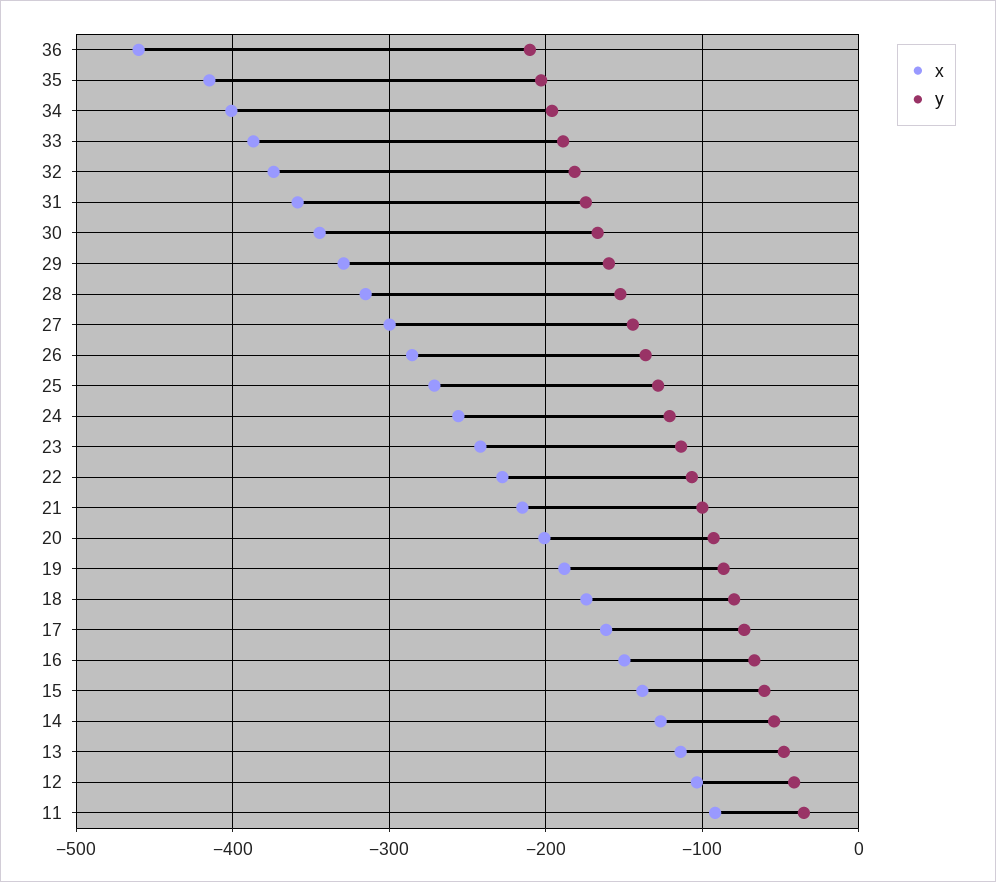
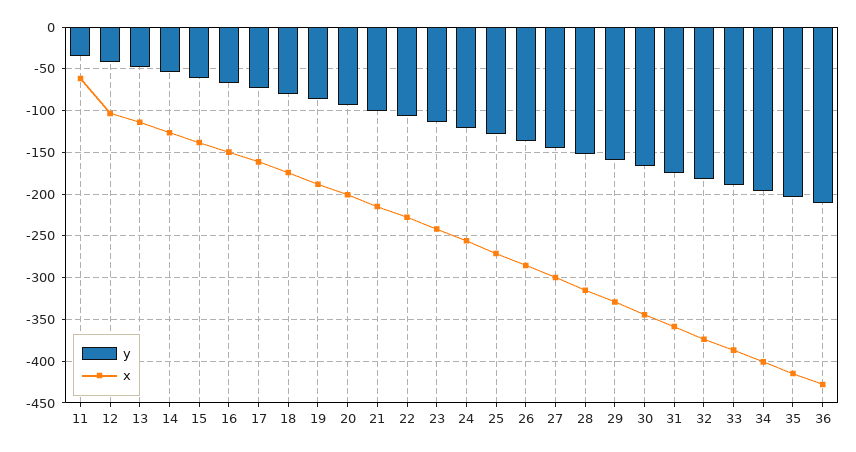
  {
    "x": {
-     "36": -460,
+     "36": -430,
      "35": -410,
      "34": -400,
      "33": -390,
      "32": -370,
      "31": -360,
      "30": -340,
      "29": -330,
      "28": -320,
      "27": -300,
      "26": -290,
      "25": -270,
      "24": -260,
      "23": -240,
      "22": -230,
      "21": -210,
      "20": -200,
      "19": -190,
      "18": -170,
      "17": -160,
      "16": -150,
      "15": -140,
      "14": -130,
      "13": -110,
      "12": -100,
-     "11": -90
+     "11": -60
    },
    "y": {
      "36": -210,
      "35": -200,
      "34": -200,
      "33": -190,
      "32": -180,
      "31": -170,
      "30": -170,
      "29": -160,
      "28": -150,
      "27": -140,
      "26": -140,
      "25": -130,
      "24": -120,
      "23": -110,
      "22": -110,
      "21": -100,
      "20": -90,
      "19": -90,
      "18": -80,
      "17": -70,
      "16": -70,
      "15": -60,
      "14": -50,
      "13": -50,
      "12": -40,
      "11": -40
    }
  }

